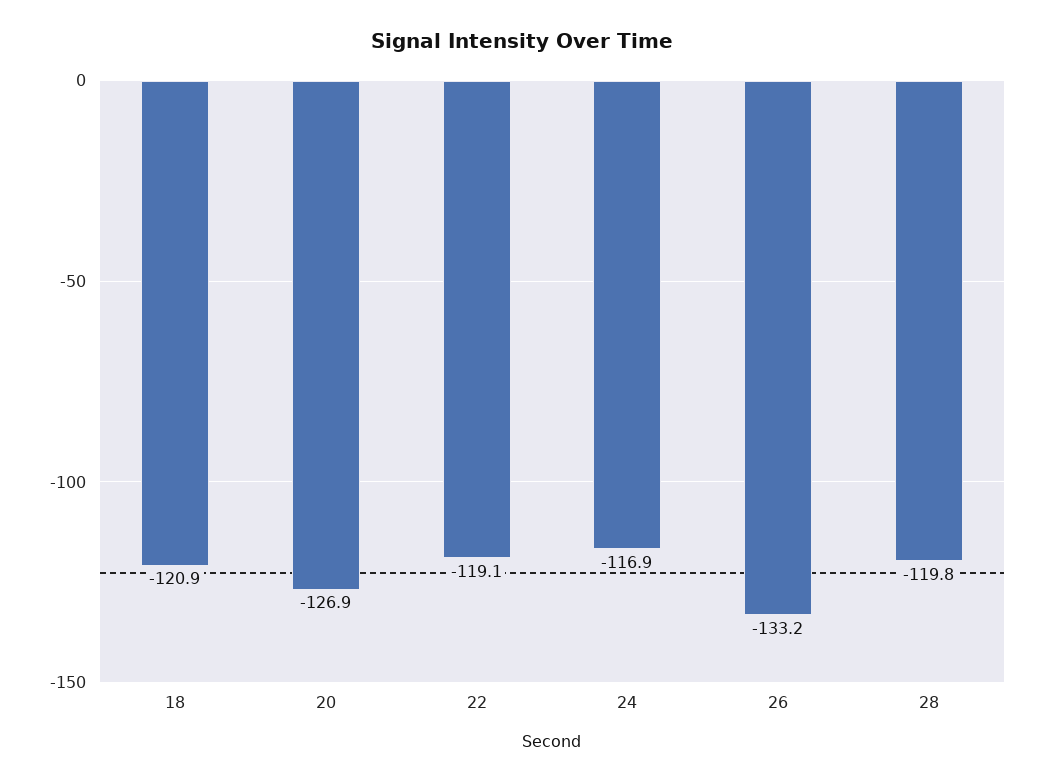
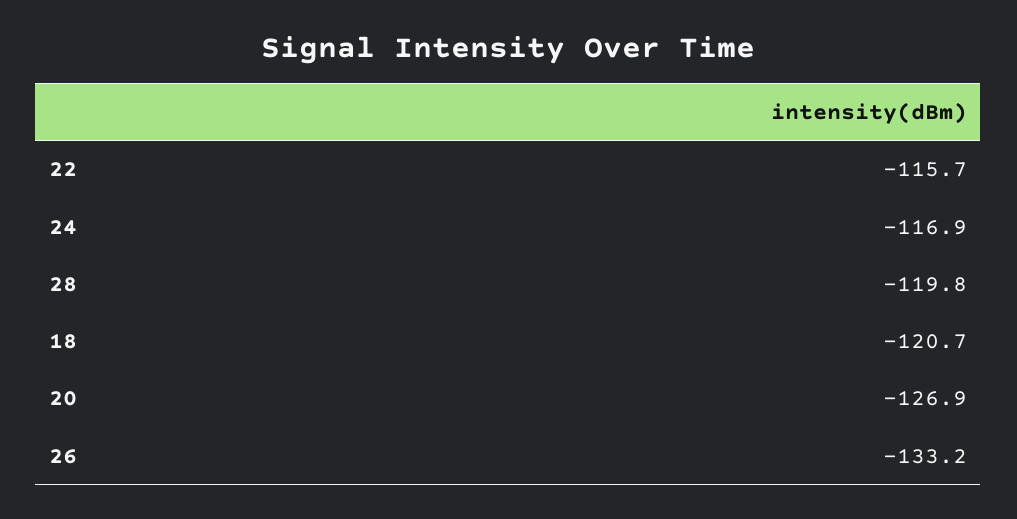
  {
-   "18": -120.9,
+   "18": -120.7,
    "20": -126.9,
-   "22": -119.1,
+   "22": -115.7,
    "24": -116.9,
    "26": -133.2,
    "28": -119.8
  }

